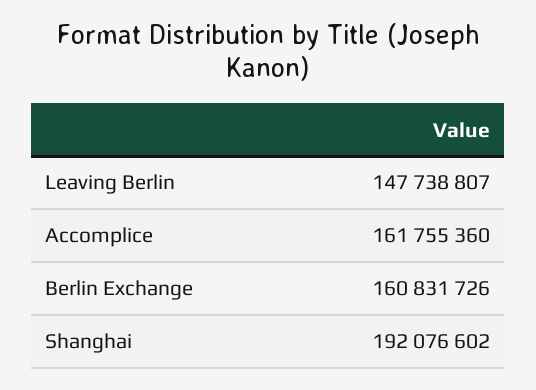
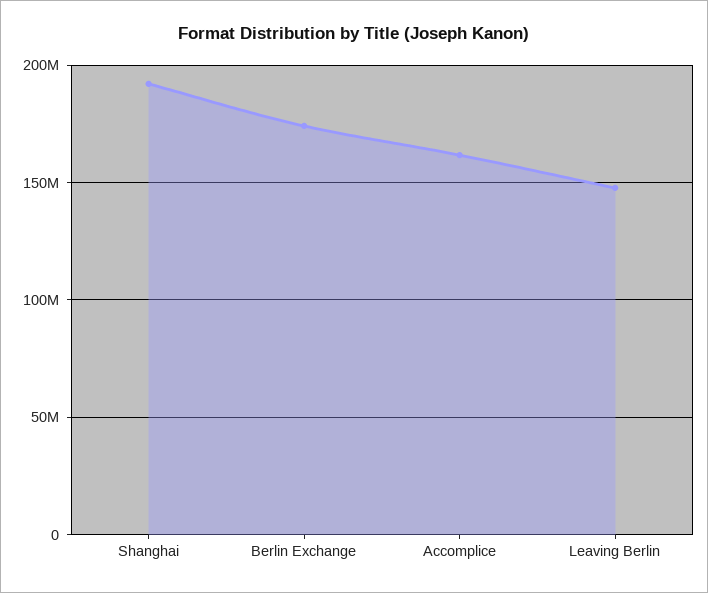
  {
    "Leaving Berlin": 147738807,
    "Accomplice": 161755360,
-   "Berlin Exchange": 160831726,
+   "Berlin Exchange": 175000000,
    "Shanghai": 192076602
  }

